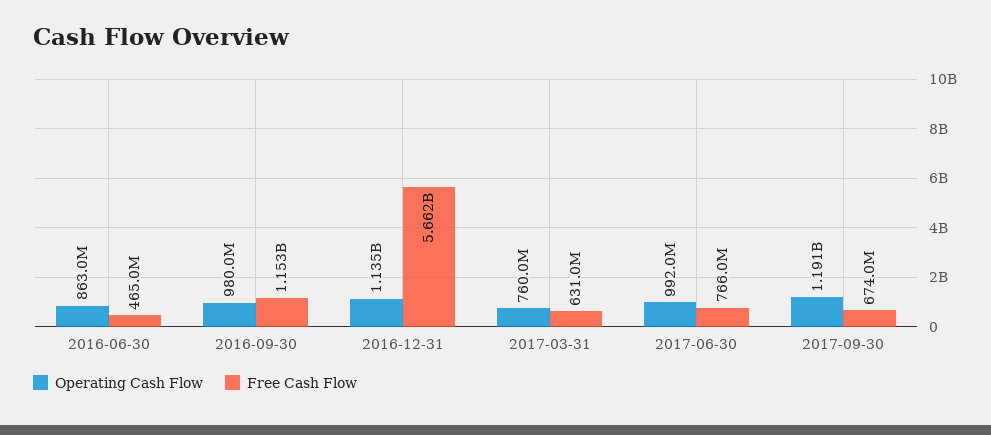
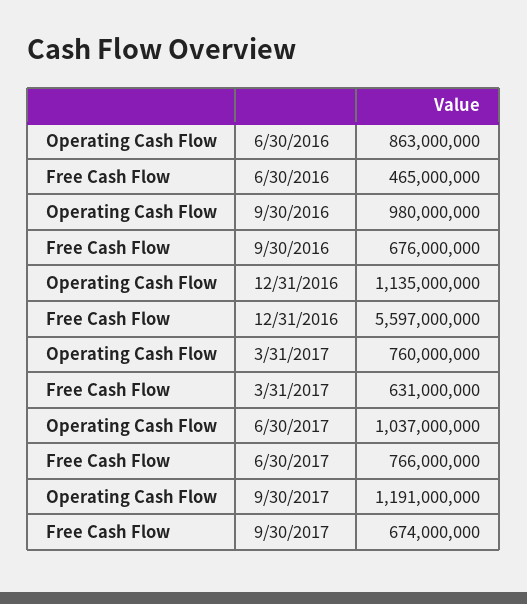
  {
    "Operating Cash Flow": {
      "2016-06-30": 863000000,
      "2016-09-30": 980000000,
      "2016-12-31": 1135000000,
      "2017-03-31": 760000000,
-     "2017-06-30": 992000000,
+     "2017-06-30": 1037000000,
      "2017-09-30": 1191000000
    },
    "Free Cash Flow": {
      "2016-06-30": 465000000,
-     "2016-09-30": 1153000000,
+     "2016-09-30": 676000000,
-     "2016-12-31": 5662000000,
+     "2016-12-31": 5597000000,
      "2017-03-31": 631000000,
      "2017-06-30": 766000000,
      "2017-09-30": 674000000
    }
  }

